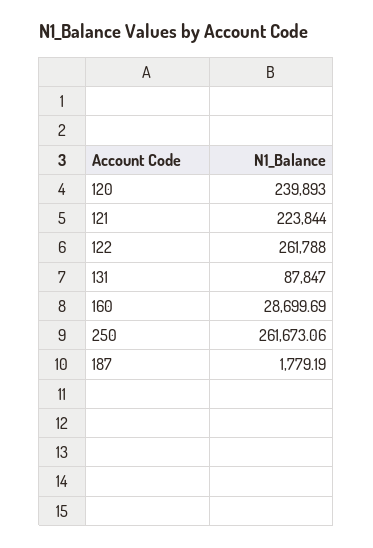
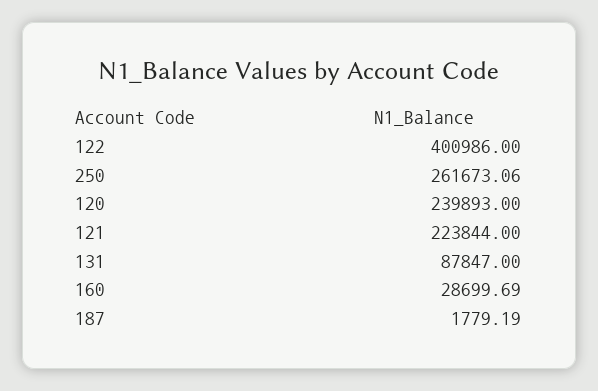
  {
    "120": 239893,
    "121": 223844,
-   "122": 261788,
+   "122": 400986,
    "131": 87847,
    "160": 28699.69,
    "250": 261673.06,
    "187": 1779.19
  }

